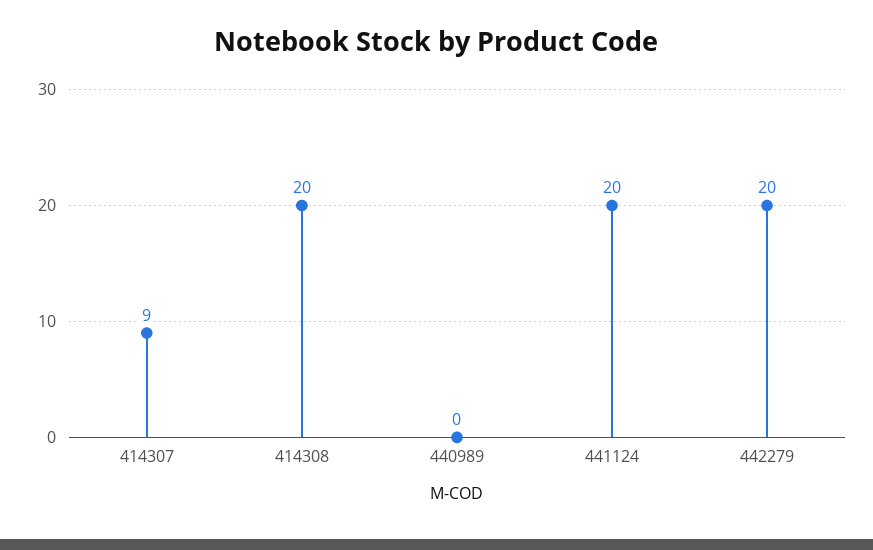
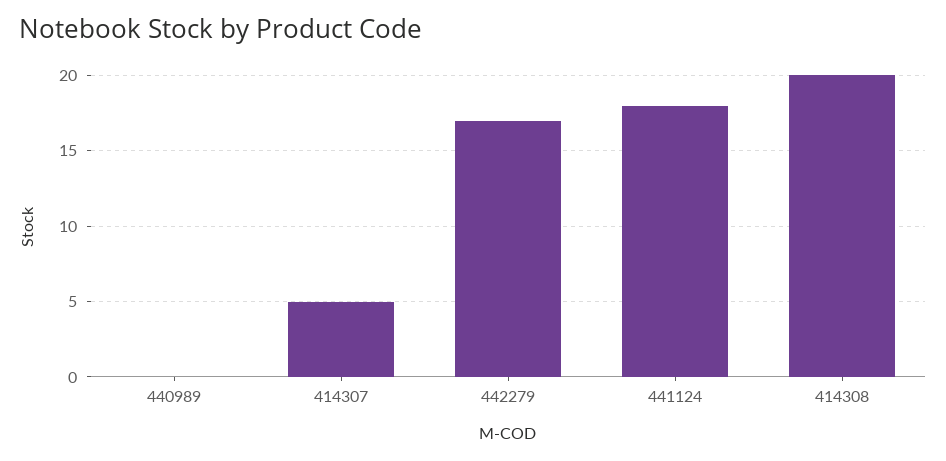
  {
-   "414307": 9,
+   "414307": 5,
    "414308": 20,
    "440989": 0,
-   "441124": 20,
+   "441124": 18,
-   "442279": 20
+   "442279": 17
  }

